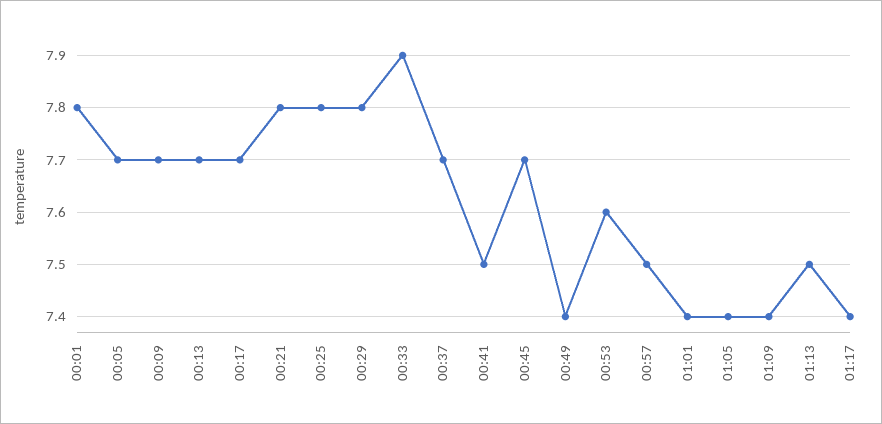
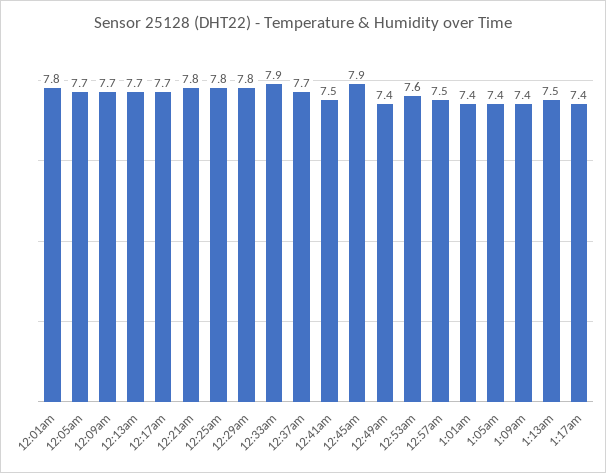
  {
    "00:01": 7.8,
    "00:05": 7.7,
    "00:09": 7.7,
    "00:13": 7.7,
    "00:17": 7.7,
    "00:21": 7.8,
    "00:25": 7.8,
    "00:29": 7.8,
    "00:33": 7.9,
    "00:37": 7.7,
    "00:41": 7.5,
-   "00:45": 7.7,
+   "00:45": 7.9,
    "00:49": 7.4,
    "00:53": 7.6,
    "00:57": 7.5,
    "01:01": 7.4,
    "01:05": 7.4,
    "01:09": 7.4,
    "01:13": 7.5,
    "01:17": 7.4
  }

